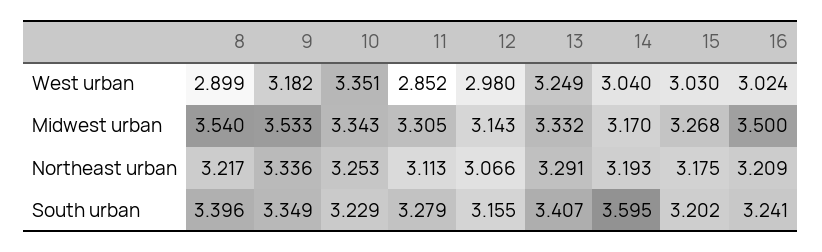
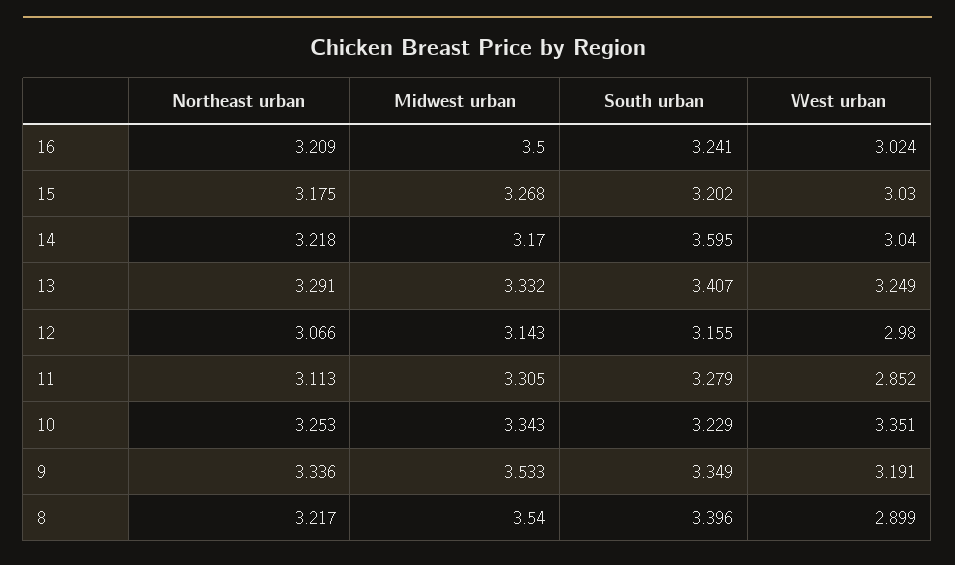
  {
    "8": {
      "West urban": 2.899,
      "Midwest urban": 3.54,
      "Northeast urban": 3.217,
      "South urban": 3.396
    },
    "9": {
-     "West urban": 3.182,
+     "West urban": 3.191,
      "Midwest urban": 3.533,
      "Northeast urban": 3.336,
      "South urban": 3.349
    },
    "10": {
      "West urban": 3.351,
      "Midwest urban": 3.343,
      "Northeast urban": 3.253,
      "South urban": 3.229
    },
    "11": {
      "West urban": 2.852,
      "Midwest urban": 3.305,
      "Northeast urban": 3.113,
      "South urban": 3.279
    },
    "12": {
      "West urban": 2.98,
      "Midwest urban": 3.143,
      "Northeast urban": 3.066,
      "South urban": 3.155
    },
    "13": {
      "West urban": 3.249,
      "Midwest urban": 3.332,
      "Northeast urban": 3.291,
      "South urban": 3.407
    },
    "14": {
      "West urban": 3.04,
      "Midwest urban": 3.17,
-     "Northeast urban": 3.193,
+     "Northeast urban": 3.218,
      "South urban": 3.595
    },
    "15": {
      "West urban": 3.03,
      "Midwest urban": 3.268,
      "Northeast urban": 3.175,
      "South urban": 3.202
    },
    "16": {
      "West urban": 3.024,
      "Midwest urban": 3.5,
      "Northeast urban": 3.209,
      "South urban": 3.241
    }
  }

